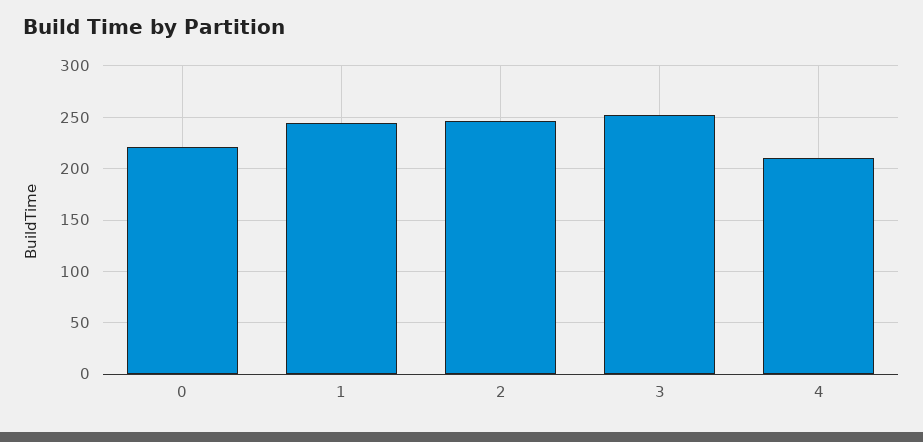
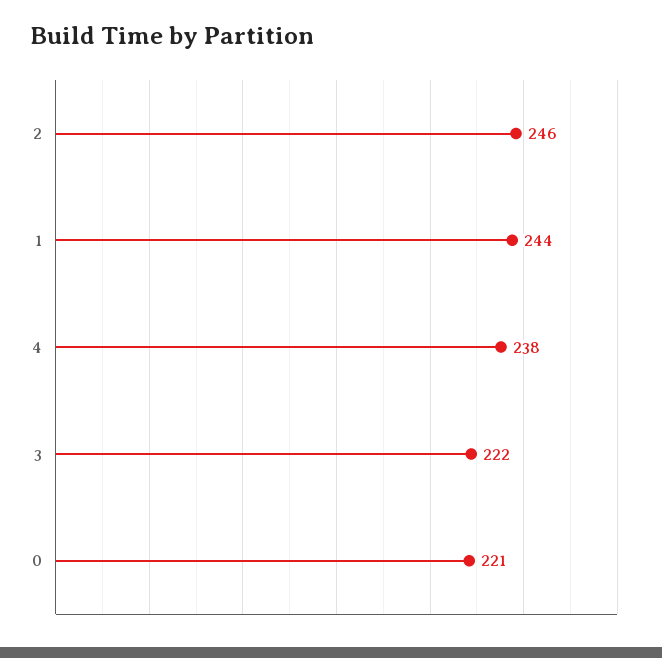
  {
    "0": 221,
    "1": 244,
    "2": 246,
-   "3": 250,
+   "3": 222,
-   "4": 210
+   "4": 238
  }

